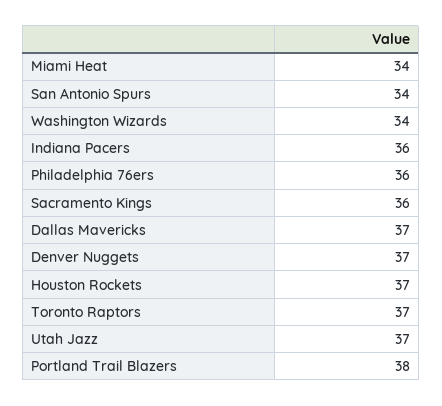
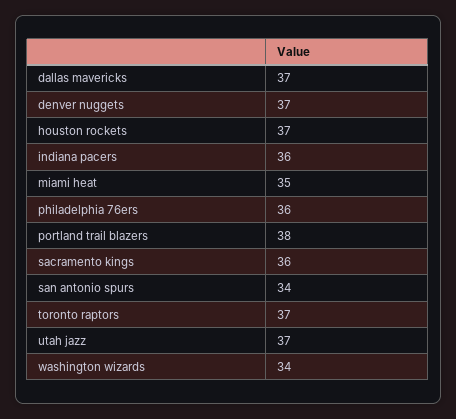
  {
-   "Miami Heat": 34,
+   "Miami Heat": 35,
    "San Antonio Spurs": 34,
    "Washington Wizards": 34,
    "Indiana Pacers": 36,
    "Philadelphia 76ers": 36,
    "Sacramento Kings": 36,
    "Dallas Mavericks": 37,
    "Denver Nuggets": 37,
    "Houston Rockets": 37,
    "Toronto Raptors": 37,
    "Utah Jazz": 37,
    "Portland Trail Blazers": 38
  }

